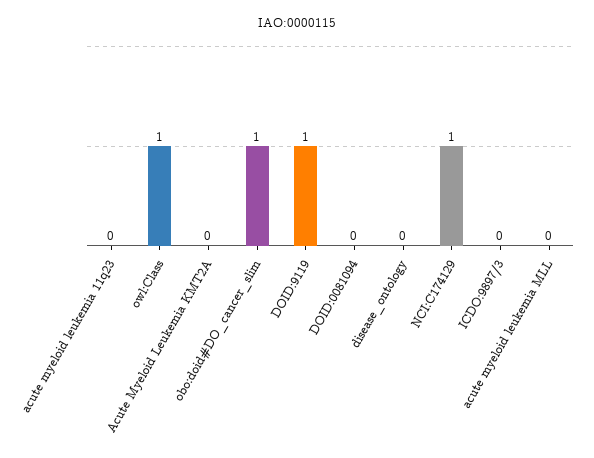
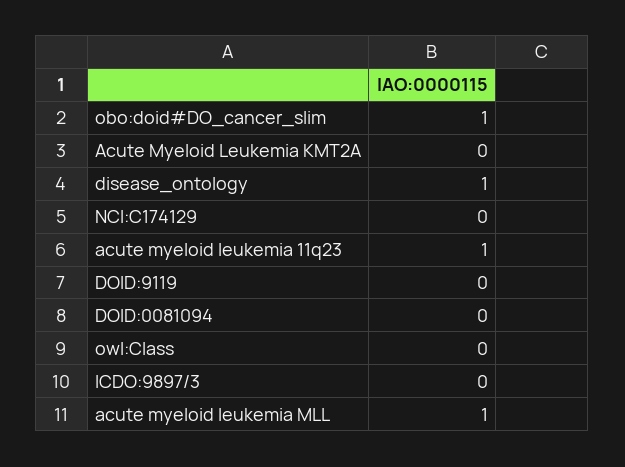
  {
-   "acute myeloid leukemia 11q23": 0,
+   "acute myeloid leukemia 11q23": 1,
-   "owl:Class": 1,
+   "owl:Class": 0,
    "Acute Myeloid Leukemia KMT2A": 0,
    "obo:doid#DO_cancer_slim": 1,
-   "DOID:9119": 1,
+   "DOID:9119": 0,
    "DOID:0081094": 0,
-   "disease_ontology": 0,
+   "disease_ontology": 1,
-   "NCI:C174129": 1,
+   "NCI:C174129": 0,
    "ICDO:9897/3": 0,
-   "acute myeloid leukemia MLL": 0
+   "acute myeloid leukemia MLL": 1
  }

